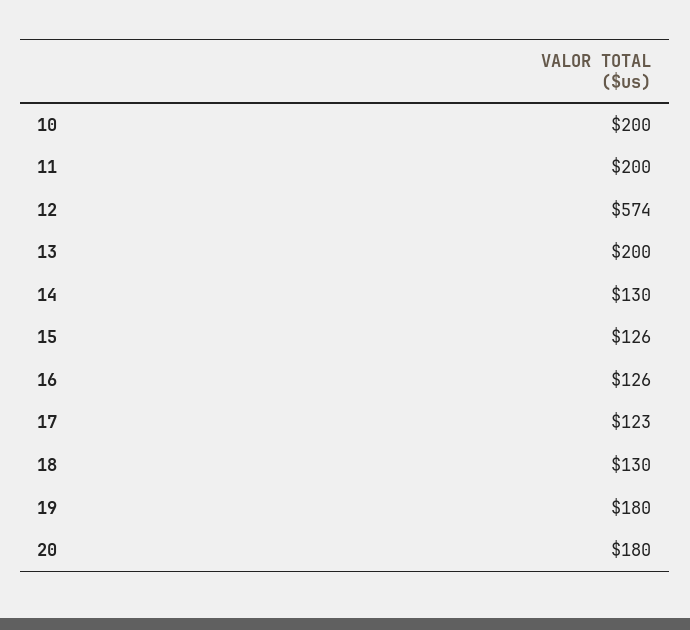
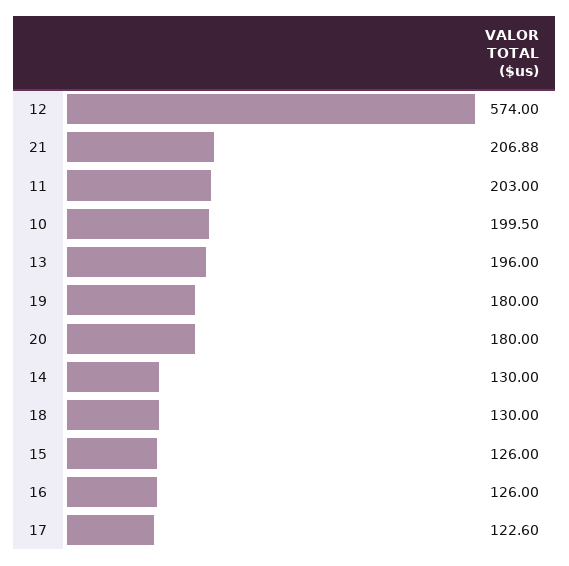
  {
    "10": 199.5,
-   "11": 200,
+   "11": 203,
    "12": 574,
-   "13": 200,
+   "13": 196,
    "14": 130,
    "15": 126,
    "16": 126,
    "17": 122.6,
    "18": 130,
    "19": 180,
-   "20": 180
+   "20": 180,
+   "21": 206.88
  }

